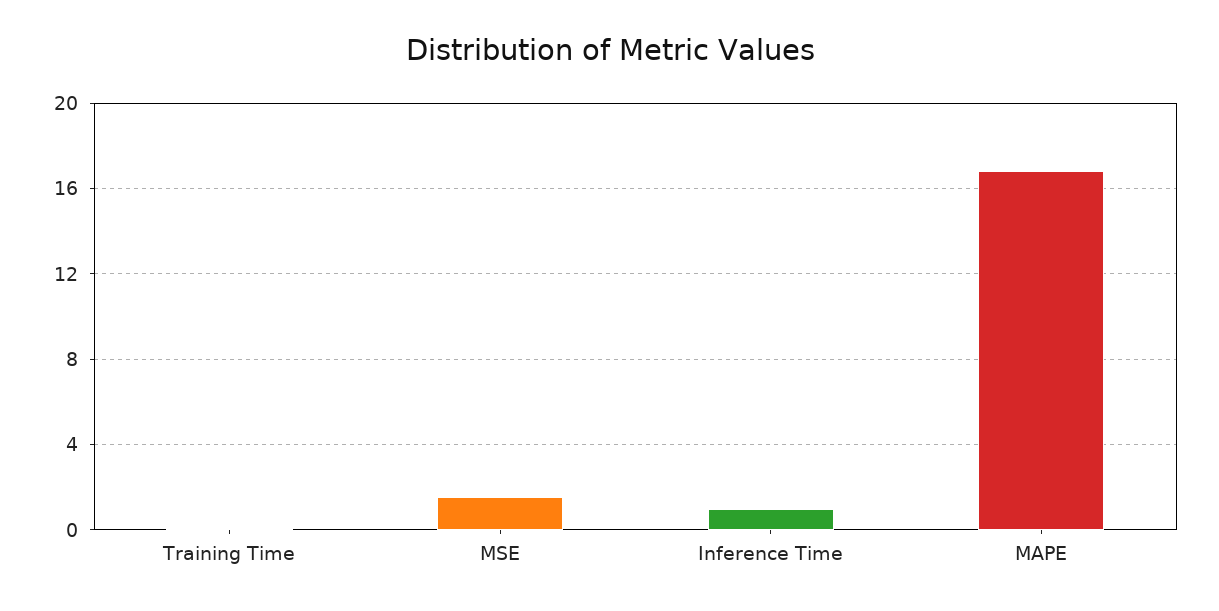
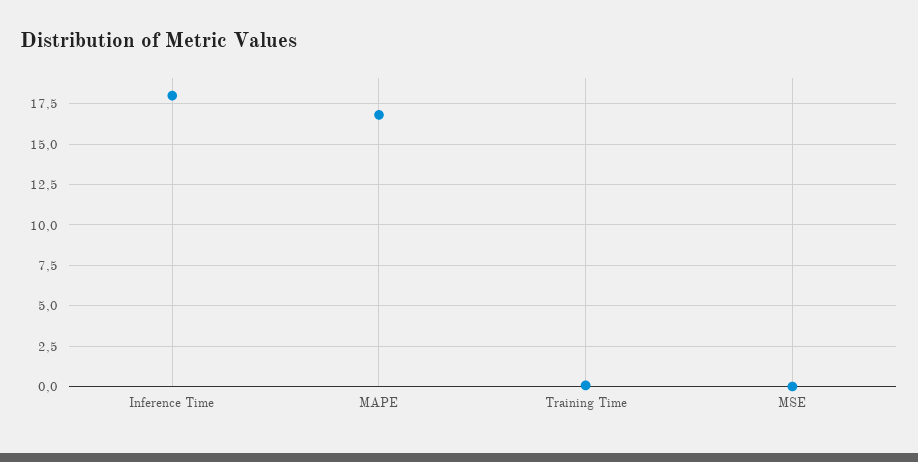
  {
    "Training Time": 0,
-   "MSE": 1.5,
+   "MSE": 0,
-   "Inference Time": 1,
+   "Inference Time": 18,
    "MAPE": 17
  }

